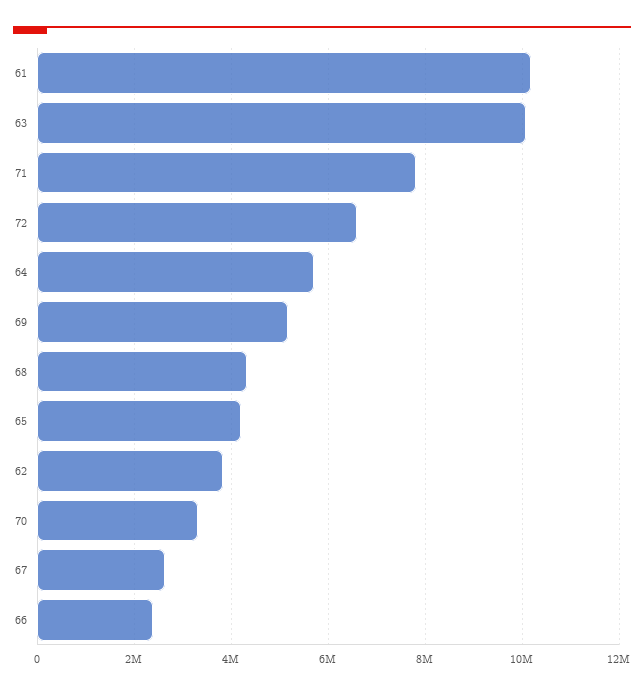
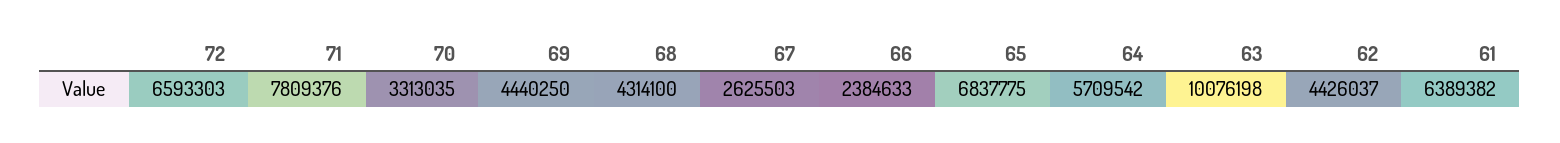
  {
-   "61": 10200000,
+   "61": 6389382,
    "63": 10076198,
    "71": 7809376,
    "72": 6593303,
    "64": 5709542,
-   "69": 5200000,
+   "69": 4440250,
    "68": 4314100,
-   "65": 4200000,
+   "65": 6837775,
-   "62": 3800000,
+   "62": 4426037,
    "70": 3313035,
    "67": 2625503,
    "66": 2384633
  }

